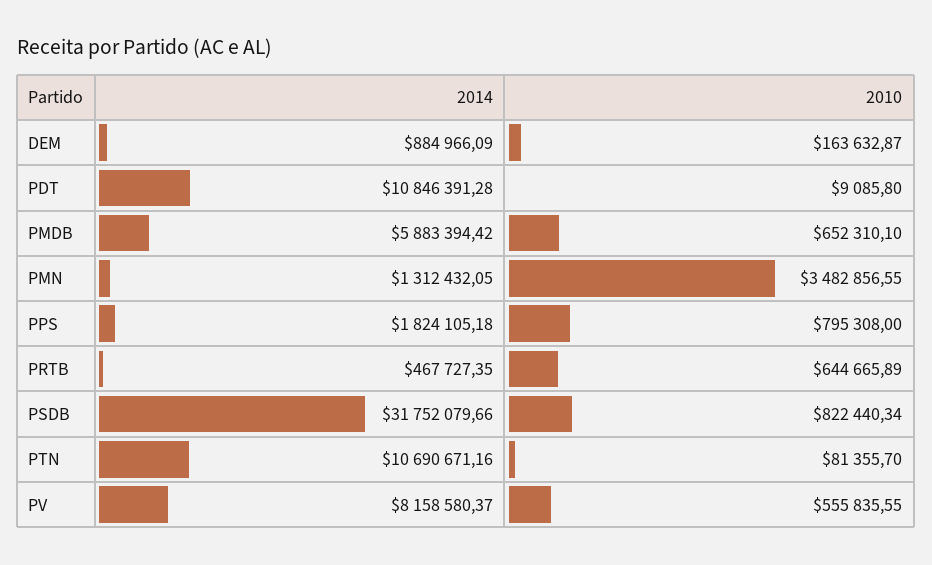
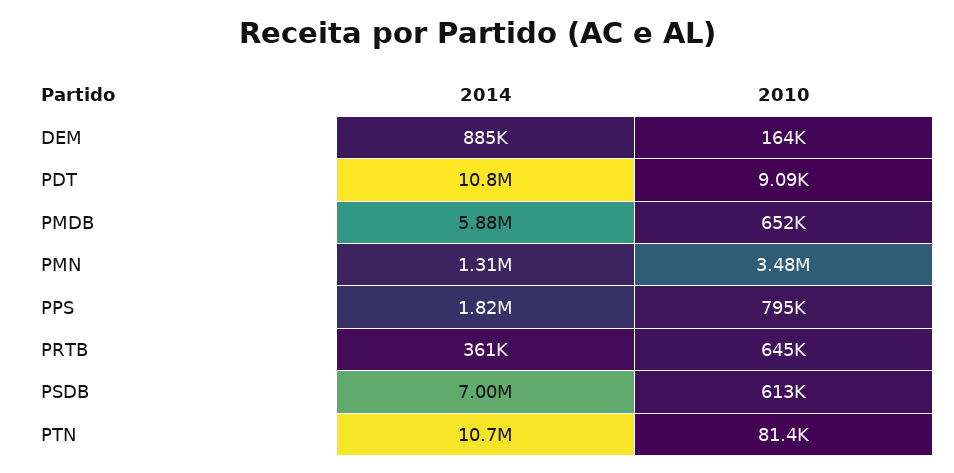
  {
    "2014": {
      "DEM": 884966.09,
      "PDT": 10846391.28,
      "PMDB": 5883394.42,
      "PMN": 1312432.05,
      "PPS": 1824105.18,
-     "PRTB": 467727.35,
+     "PRTB": 361000,
-     "PSDB": 31752079.66,
+     "PSDB": 7000000,
-     "PTN": 10690671.16,
+     "PTN": 10690671.16
-     "PV": 8158580.37
    },
    "2010": {
      "DEM": 163632.87,
      "PDT": 9085.8,
      "PMDB": 652310.1,
      "PMN": 3482856.55,
      "PPS": 795308,
      "PRTB": 644665.89,
-     "PSDB": 822440.34,
+     "PSDB": 613000,
-     "PTN": 81355.7,
+     "PTN": 81355.7
-     "PV": 555835.55
    }
  }

